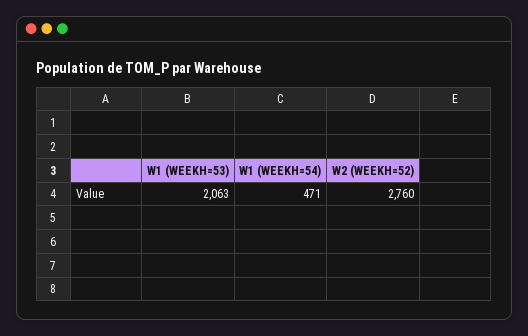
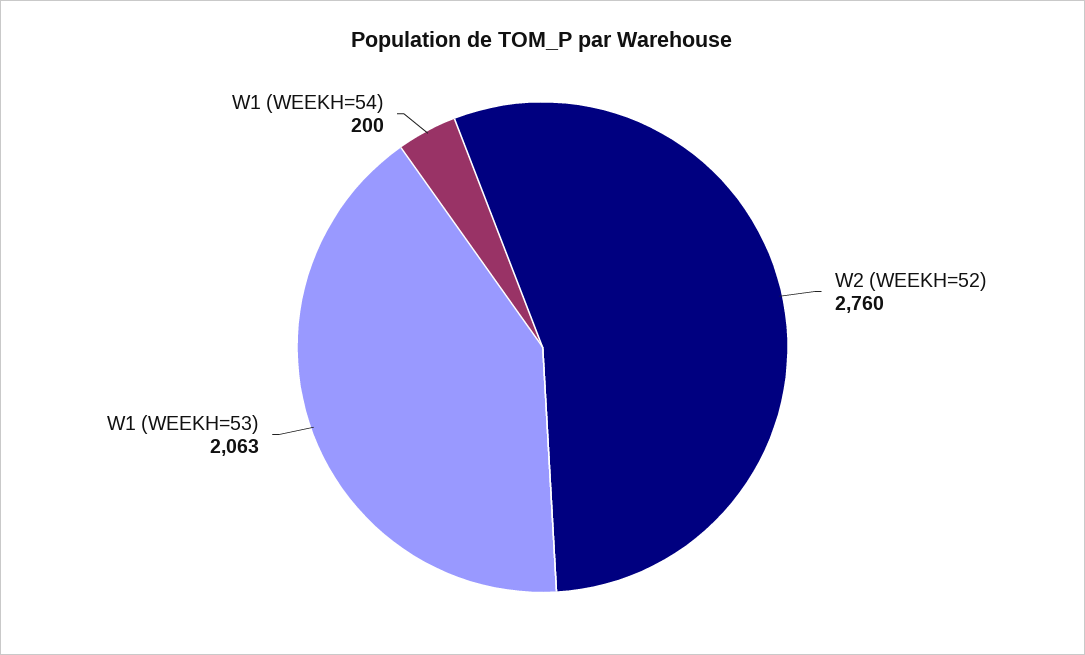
  {
    "W1 (WEEKH=53)": 2063,
-   "W1 (WEEKH=54)": 471,
+   "W1 (WEEKH=54)": 200,
    "W2 (WEEKH=52)": 2760
  }

